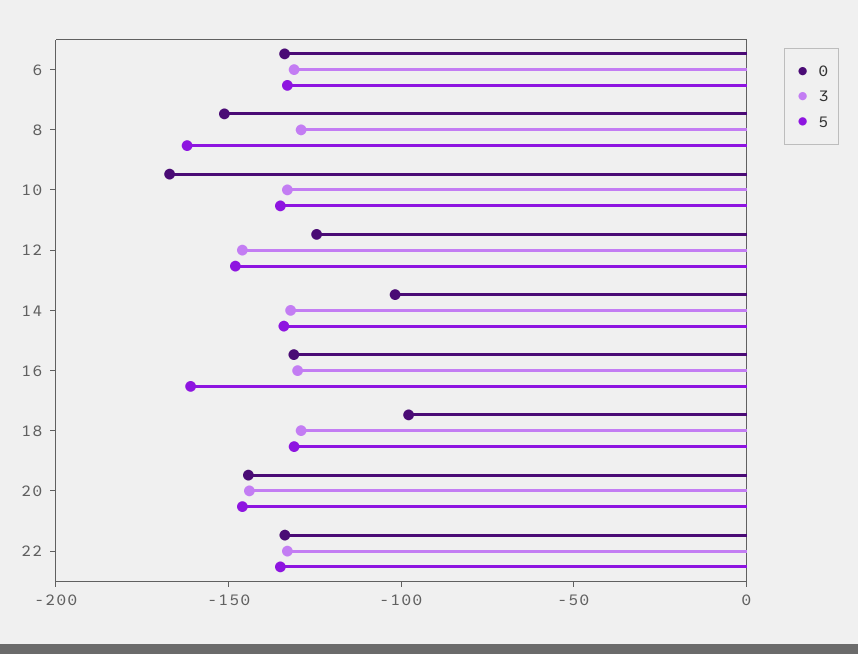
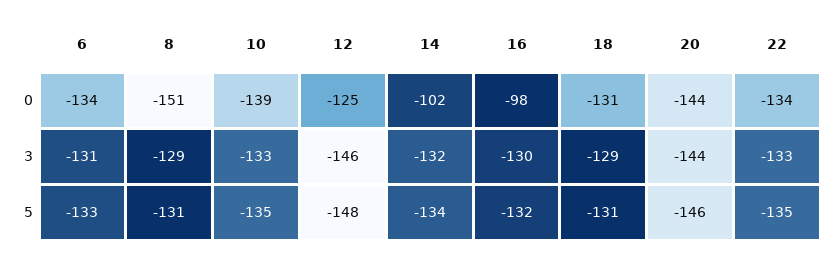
  {
    "0": {
      "6": -134,
      "8": -151,
-     "10": -170,
+     "10": -139,
      "12": -125,
      "14": -102,
-     "16": -130,
+     "16": -98,
-     "18": -100,
+     "18": -131,
      "20": -144,
      "22": -134
    },
    "3": {
      "6": -131,
      "8": -129,
      "10": -133,
      "12": -146,
      "14": -132,
      "16": -130,
      "18": -129,
      "20": -144,
      "22": -133
    },
    "5": {
      "6": -133,
-     "8": -160,
+     "8": -131,
      "10": -135,
      "12": -148,
      "14": -134,
-     "16": -160,
+     "16": -132,
      "18": -131,
      "20": -146,
      "22": -135
    }
  }

